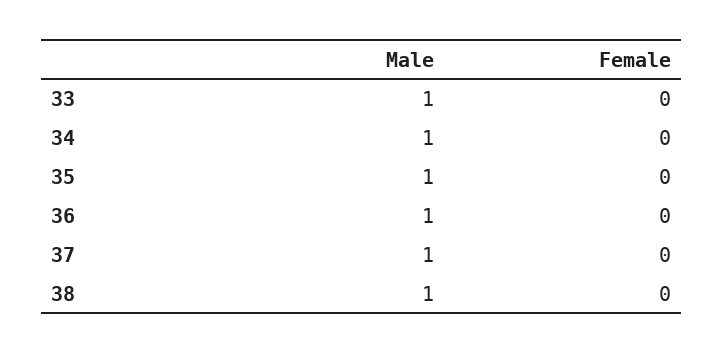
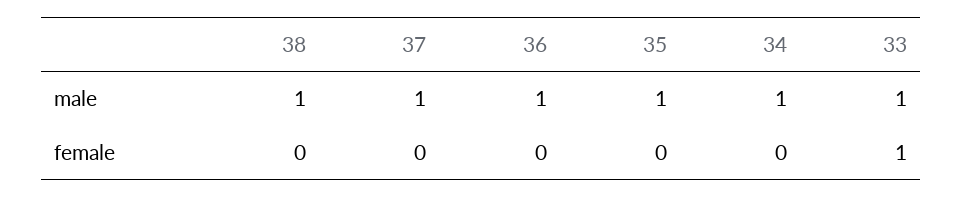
  {
    "Male": {
      "33": 1,
      "34": 1,
      "35": 1,
      "36": 1,
      "37": 1,
      "38": 1
    },
    "Female": {
-     "33": 0,
+     "33": 1,
      "34": 0,
      "35": 0,
      "36": 0,
      "37": 0,
      "38": 0
    }
  }

